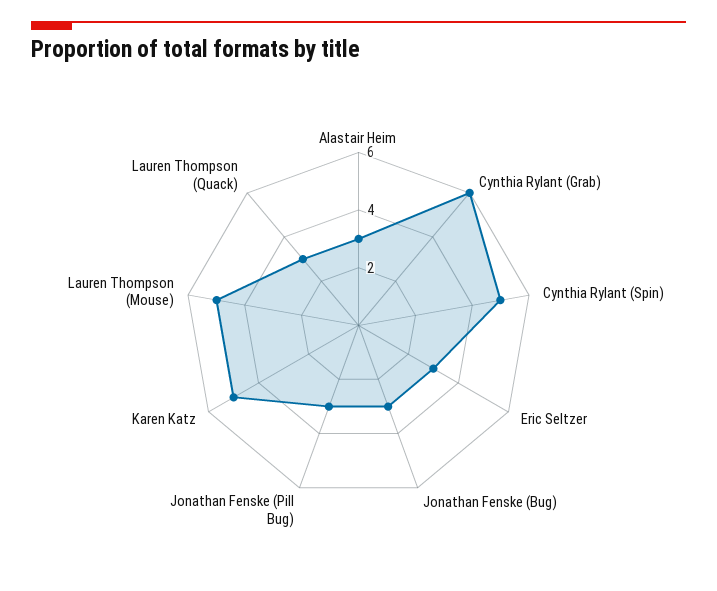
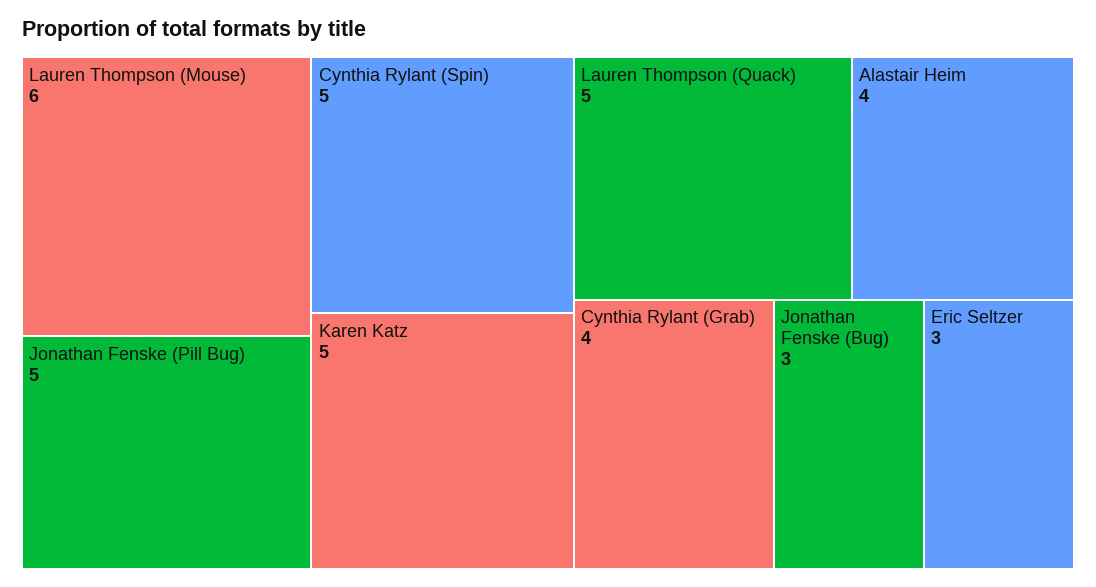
  {
-   "Alastair Heim": 3,
+   "Alastair Heim": 4,
-   "Cynthia Rylant (Grab)": 6,
+   "Cynthia Rylant (Grab)": 4,
    "Cynthia Rylant (Spin)": 5,
    "Eric Seltzer": 3,
    "Jonathan Fenske (Bug)": 3,
-   "Jonathan Fenske (Pill Bug)": 3,
+   "Jonathan Fenske (Pill Bug)": 5,
    "Karen Katz": 5,
-   "Lauren Thompson (Mouse)": 5,
+   "Lauren Thompson (Mouse)": 6,
-   "Lauren Thompson (Quack)": 3
+   "Lauren Thompson (Quack)": 5
  }

